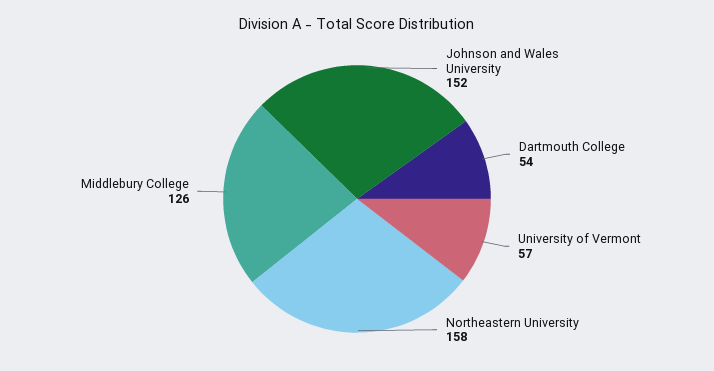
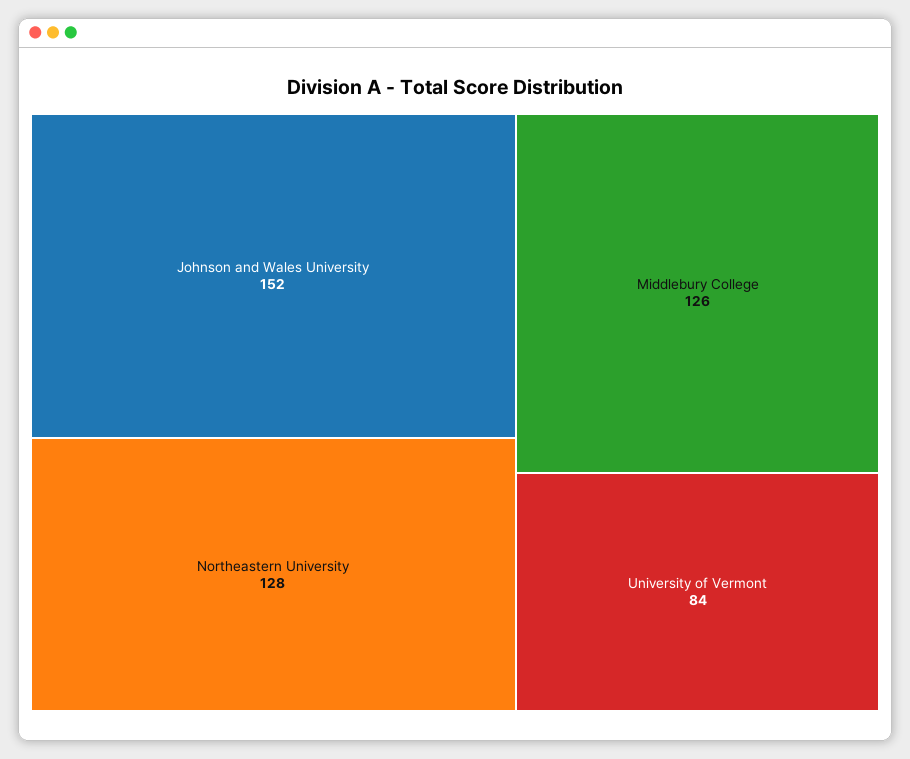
  {
    "Johnson and Wales University": 152,
-   "Dartmouth College": 54,
-   "University of Vermont": 57,
+   "University of Vermont": 84,
-   "Northeastern University": 158,
+   "Northeastern University": 128,
    "Middlebury College": 126
  }

